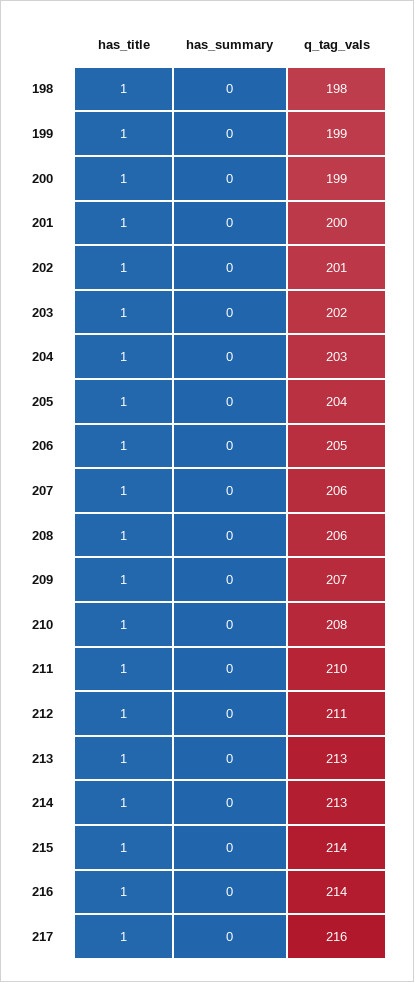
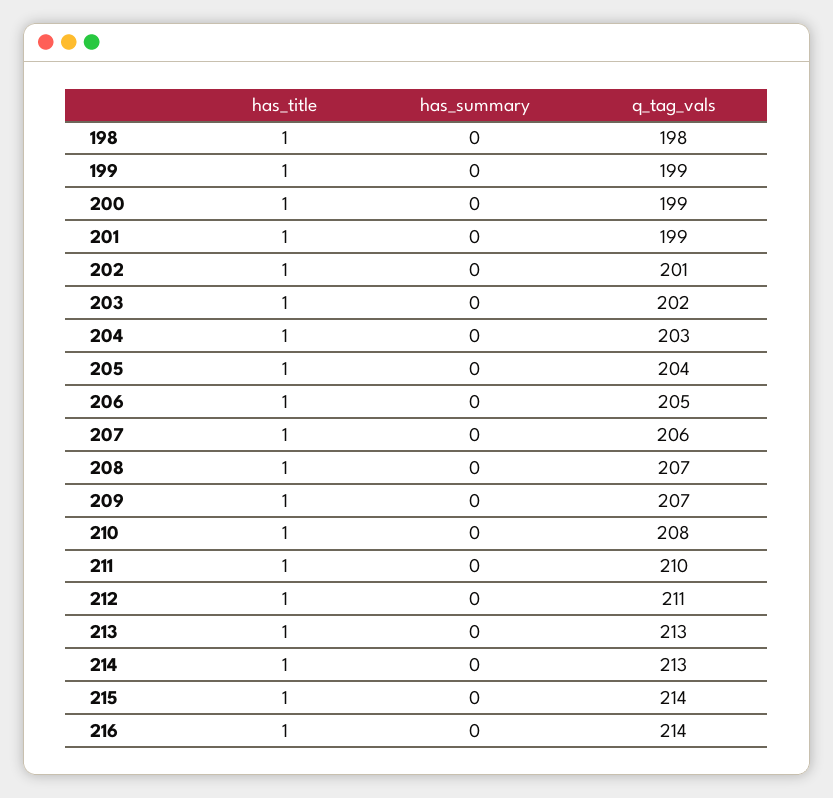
  {
    "has_title": {
      "198": 1,
      "199": 1,
      "200": 1,
      "201": 1,
      "202": 1,
      "203": 1,
      "204": 1,
      "205": 1,
      "206": 1,
      "207": 1,
      "208": 1,
      "209": 1,
      "210": 1,
      "211": 1,
      "212": 1,
      "213": 1,
      "214": 1,
      "215": 1,
-     "216": 1,
+     "216": 1
-     "217": 1
    },
    "has_summary": {
      "198": 0,
      "199": 0,
      "200": 0,
      "201": 0,
      "202": 0,
      "203": 0,
      "204": 0,
      "205": 0,
      "206": 0,
      "207": 0,
      "208": 0,
      "209": 0,
      "210": 0,
      "211": 0,
      "212": 0,
      "213": 0,
      "214": 0,
      "215": 0,
-     "216": 0,
+     "216": 0
-     "217": 0
    },
    "q_tag_vals": {
      "198": 198,
      "199": 199,
      "200": 199,
-     "201": 200,
+     "201": 199,
      "202": 201,
      "203": 202,
      "204": 203,
      "205": 204,
      "206": 205,
      "207": 206,
-     "208": 206,
+     "208": 207,
      "209": 207,
      "210": 208,
      "211": 210,
      "212": 211,
      "213": 213,
      "214": 213,
      "215": 214,
-     "216": 214,
+     "216": 214
-     "217": 216
    }
  }

